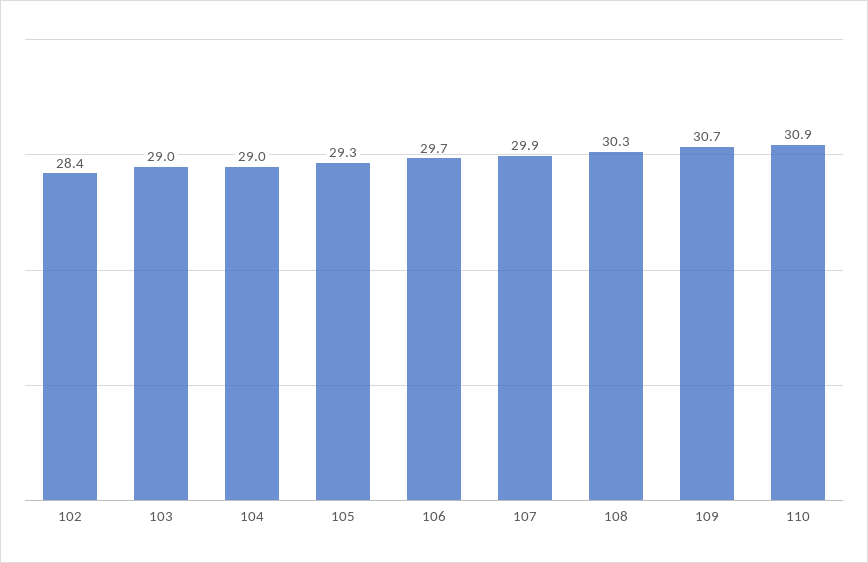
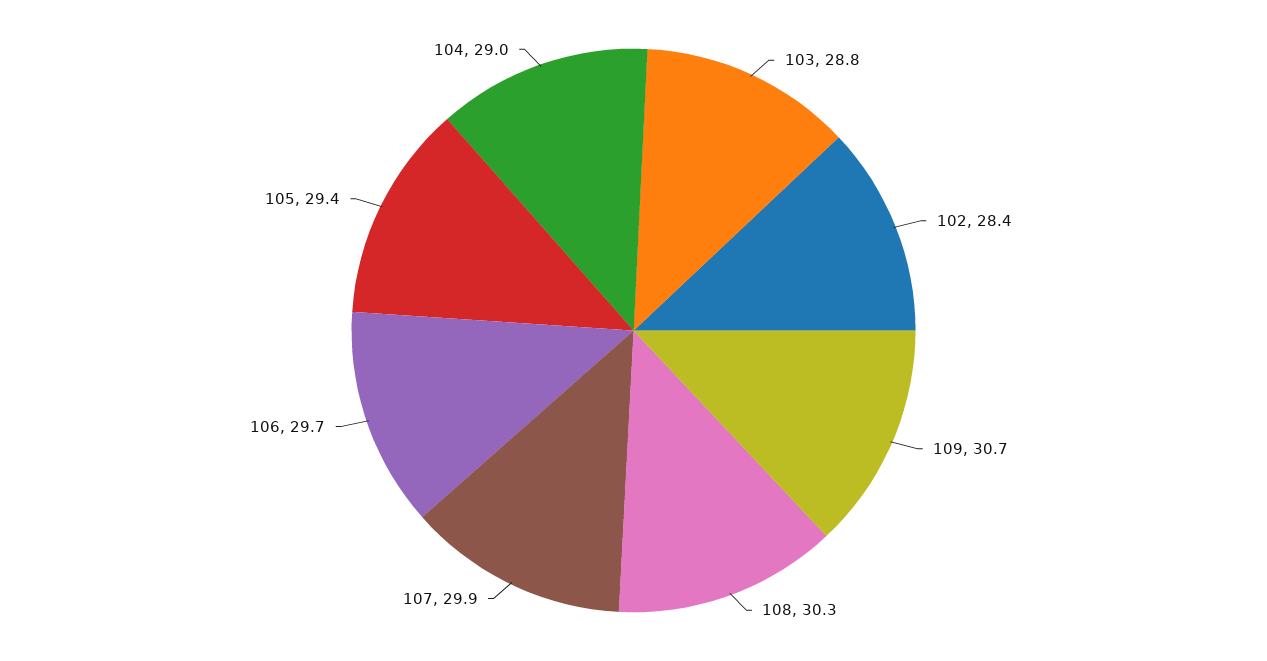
  {
    "102": 28.4,
-   "103": 29,
+   "103": 28.8,
    "104": 29,
-   "105": 29.3,
+   "105": 29.4,
    "106": 29.7,
    "107": 29.9,
    "108": 30.3,
-   "109": 30.7,
+   "109": 30.7
-   "110": 30.9
  }

